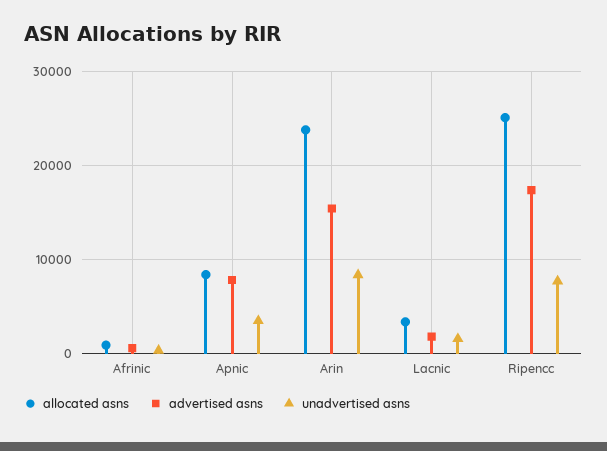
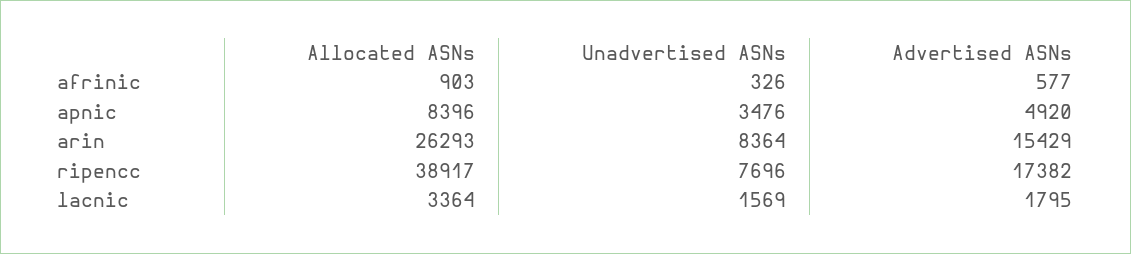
  {
    "allocated asns": {
      "Afrinic": 903,
      "Apnic": 8396,
-     "Arin": 24000,
+     "Arin": 26293,
      "Lacnic": 3364,
-     "Ripencc": 25000
+     "Ripencc": 38917
    },
    "advertised asns": {
      "Afrinic": 577,
-     "Apnic": 8000,
+     "Apnic": 4920,
      "Arin": 15429,
      "Lacnic": 1795,
      "Ripencc": 17382
    },
    "unadvertised asns": {
      "Afrinic": 326,
      "Apnic": 3476,
      "Arin": 8364,
      "Lacnic": 1569,
      "Ripencc": 7696
    }
  }

